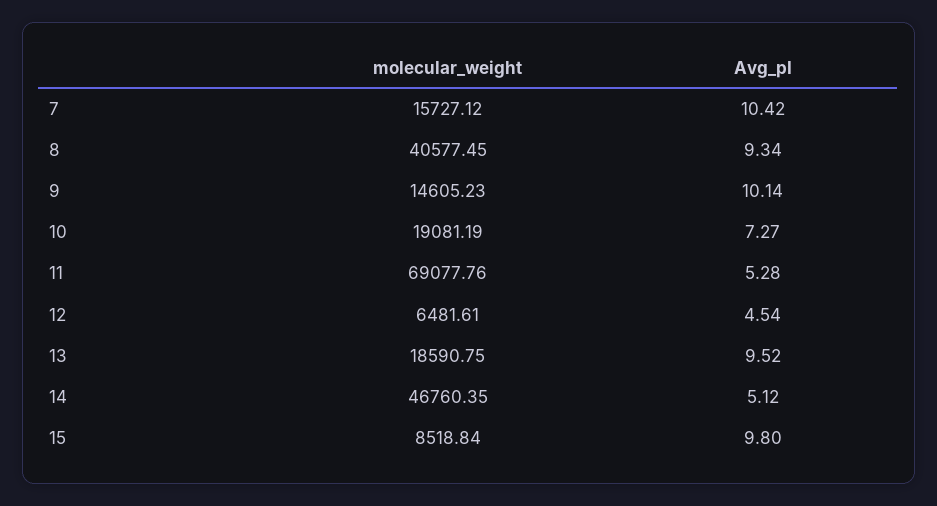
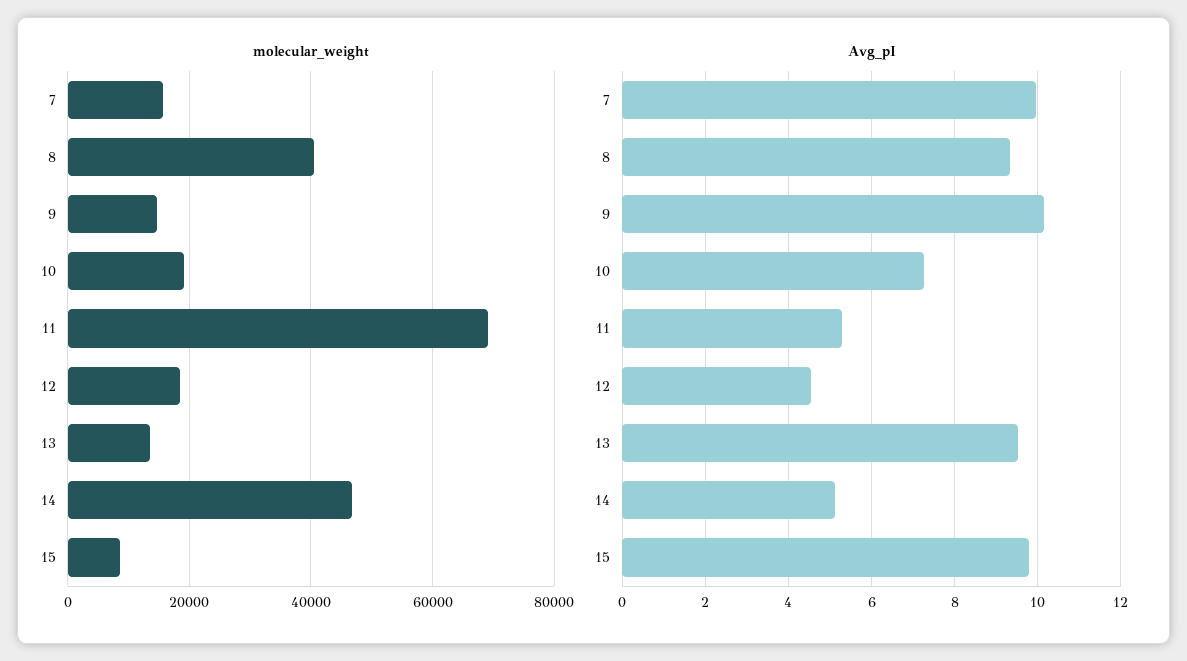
  {
    "molecular_weight": {
      "7": 15727.12,
      "8": 40577.45,
      "9": 14605.23,
      "10": 19081.19,
      "11": 69077.76,
-     "12": 6481.61,
+     "12": 18000,
-     "13": 18590.75,
+     "13": 14000,
      "14": 46760.35,
      "15": 8518.84
    },
    "Avg_pI": {
-     "7": 10.42,
+     "7": 10,
      "8": 9.34,
      "9": 10.14,
      "10": 7.27,
      "11": 5.28,
      "12": 4.54,
      "13": 9.52,
      "14": 5.12,
      "15": 9.8
    }
  }

